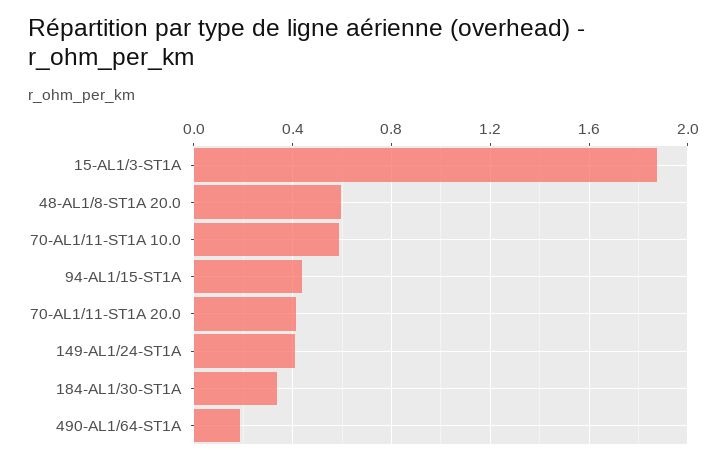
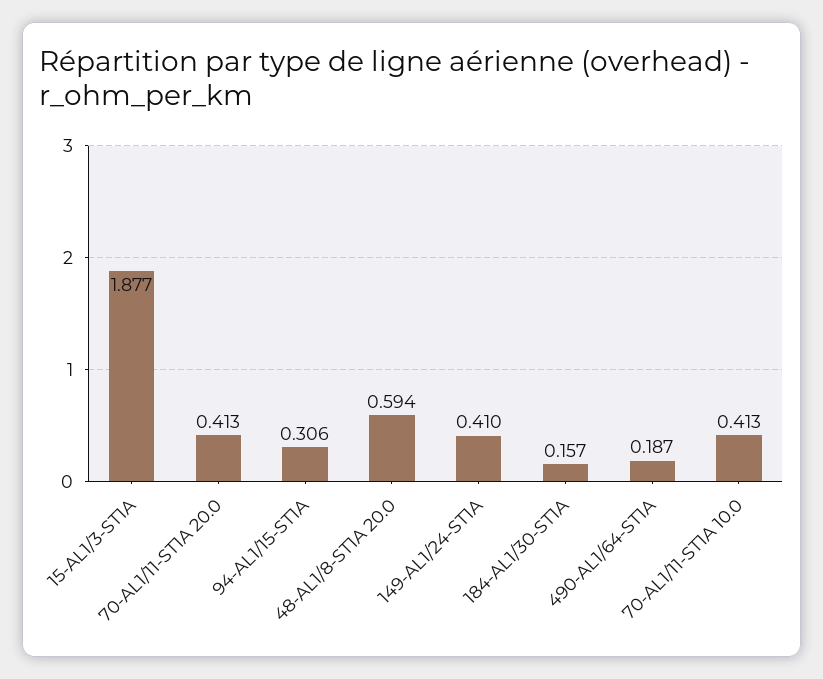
  {
    "15-AL1/3-ST1A": 1.877,
    "48-AL1/8-ST1A 20.0": 0.594,
-   "70-AL1/11-ST1A 10.0": 0.6,
+   "70-AL1/11-ST1A 10.0": 0.413,
-   "94-AL1/15-ST1A": 0.45,
+   "94-AL1/15-ST1A": 0.306,
    "70-AL1/11-ST1A 20.0": 0.413,
    "149-AL1/24-ST1A": 0.41,
-   "184-AL1/30-ST1A": 0.35,
+   "184-AL1/30-ST1A": 0.157,
    "490-AL1/64-ST1A": 0.187
  }

